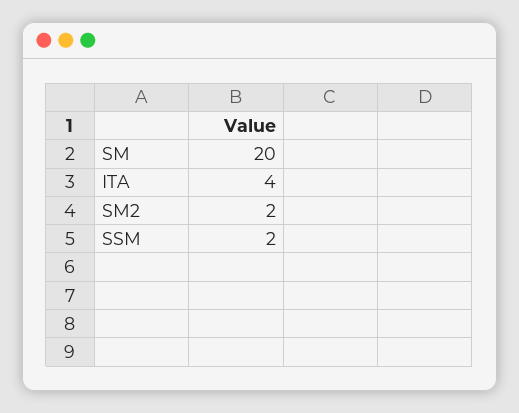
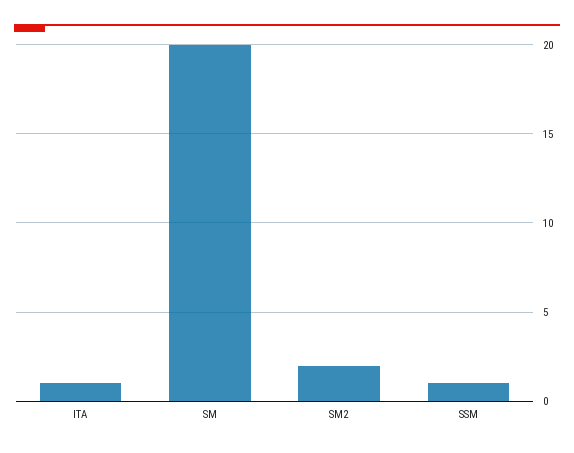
  {
    "SM": 20,
-   "ITA": 4,
+   "ITA": 1,
    "SM2": 2,
-   "SSM": 2
+   "SSM": 1
  }

